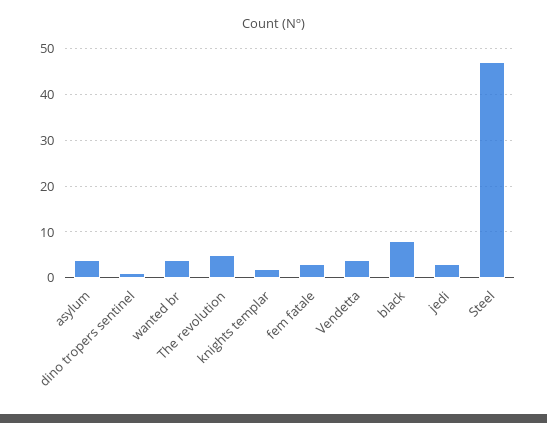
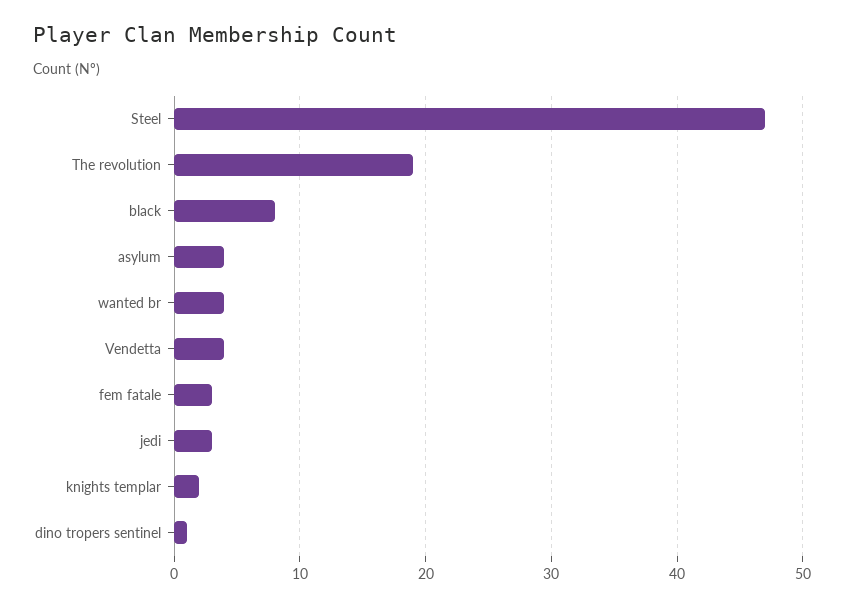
  {
    "asylum": 4,
    "dino tropers sentinel": 1,
    "wanted br": 4,
-   "The revolution": 5,
+   "The revolution": 19,
    "knights templar": 2,
    "fem fatale": 3,
    "Vendetta": 4,
    "black": 8,
    "jedi": 3,
    "Steel": 47
  }

